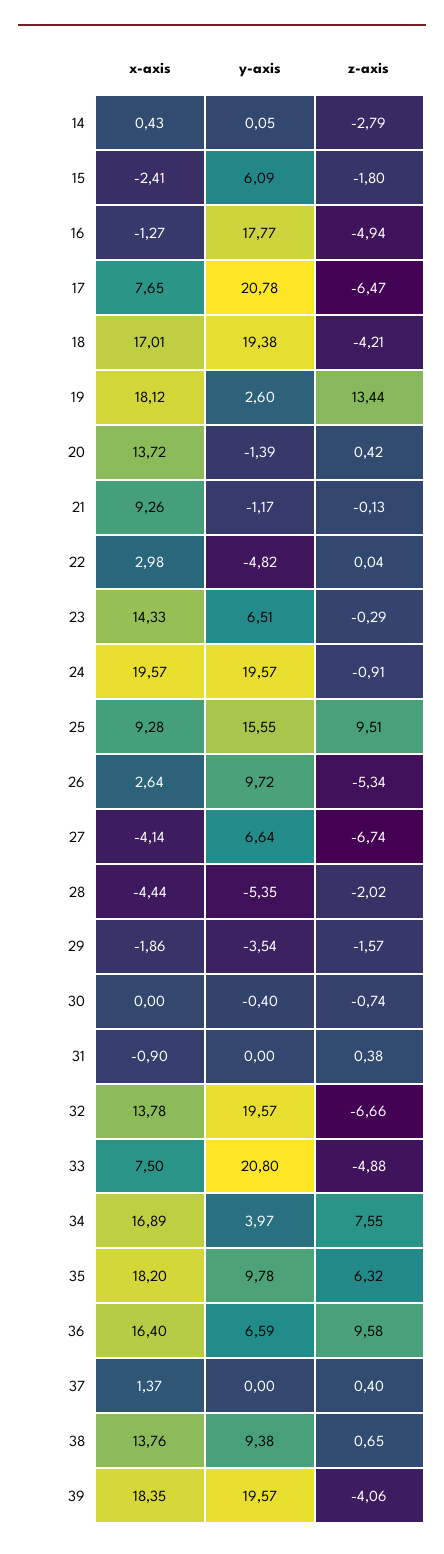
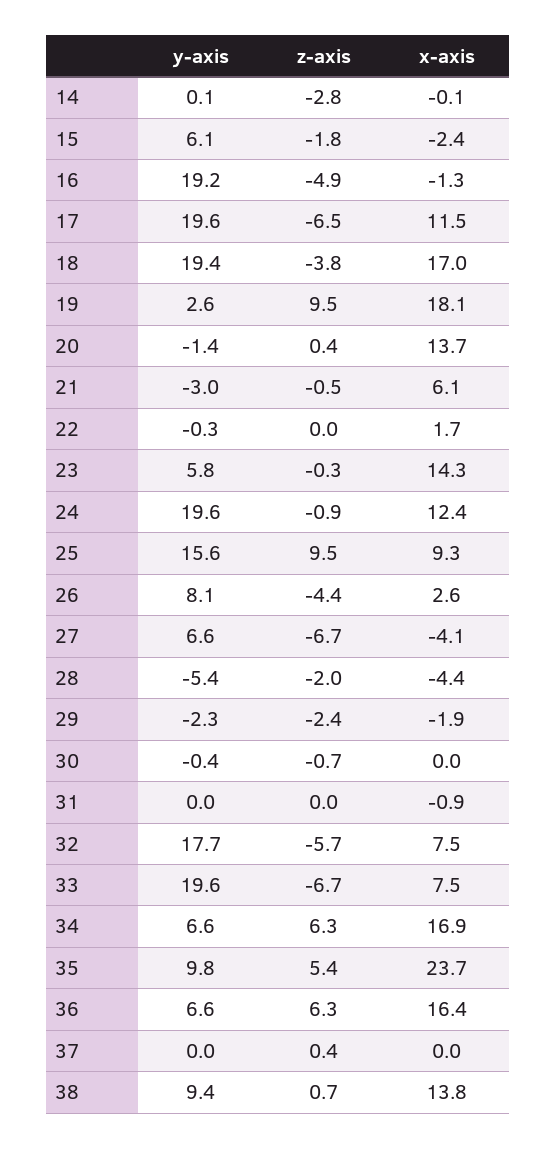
  {
    "x-axis": {
-     "14": 0.43,
+     "14": -0.1,
      "15": -2.41,
      "16": -1.27,
-     "17": 7.65,
+     "17": 11.5,
      "18": 17.01,
      "19": 18.12,
      "20": 13.72,
-     "21": 9.26,
+     "21": 6.1,
-     "22": 2.98,
+     "22": 1.7,
      "23": 14.33,
-     "24": 19.57,
+     "24": 12.4,
      "25": 9.28,
      "26": 2.64,
      "27": -4.14,
      "28": -4.44,
      "29": -1.86,
      "30": 0,
      "31": -0.9,
-     "32": 13.78,
+     "32": 7.5,
      "33": 7.5,
      "34": 16.89,
-     "35": 18.2,
+     "35": 23.7,
      "36": 16.4,
-     "37": 1.37,
+     "37": 0,
-     "38": 13.76,
+     "38": 13.76
-     "39": 18.35
    },
    "y-axis": {
      "14": 0.05,
      "15": 6.09,
-     "16": 17.77,
+     "16": 19.2,
-     "17": 20.78,
+     "17": 19.6,
      "18": 19.38,
      "19": 2.6,
      "20": -1.39,
-     "21": -1.17,
+     "21": -3,
-     "22": -4.82,
+     "22": -0.3,
-     "23": 6.51,
+     "23": 5.8,
      "24": 19.57,
      "25": 15.55,
-     "26": 9.72,
+     "26": 8.1,
      "27": 6.64,
      "28": -5.35,
-     "29": -3.54,
+     "29": -2.3,
      "30": -0.4,
      "31": 0,
-     "32": 19.57,
+     "32": 17.7,
-     "33": 20.8,
+     "33": 19.6,
-     "34": 3.97,
+     "34": 6.6,
      "35": 9.78,
      "36": 6.59,
      "37": 0,
-     "38": 9.38,
+     "38": 9.38
-     "39": 19.57
    },
    "z-axis": {
      "14": -2.79,
      "15": -1.8,
      "16": -4.94,
      "17": -6.47,
-     "18": -4.21,
+     "18": -3.8,
-     "19": 13.44,
+     "19": 9.5,
      "20": 0.42,
-     "21": -0.13,
+     "21": -0.5,
      "22": 0.04,
      "23": -0.29,
      "24": -0.91,
      "25": 9.51,
-     "26": -5.34,
+     "26": -4.4,
      "27": -6.74,
      "28": -2.02,
-     "29": -1.57,
+     "29": -2.4,
      "30": -0.74,
-     "31": 0.38,
+     "31": 0,
-     "32": -6.66,
+     "32": -5.7,
-     "33": -4.88,
+     "33": -6.7,
-     "34": 7.55,
+     "34": 6.3,
-     "35": 6.32,
+     "35": 5.4,
-     "36": 9.58,
+     "36": 6.3,
      "37": 0.4,
-     "38": 0.65,
+     "38": 0.65
-     "39": -4.06
    }
  }

